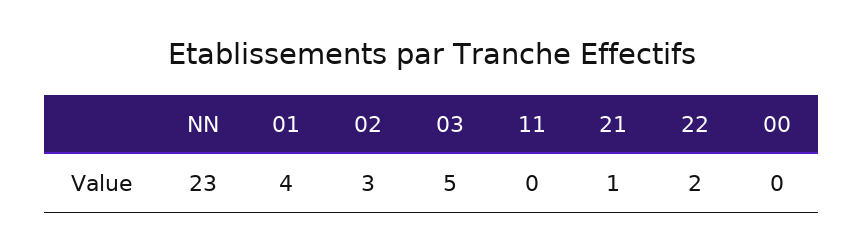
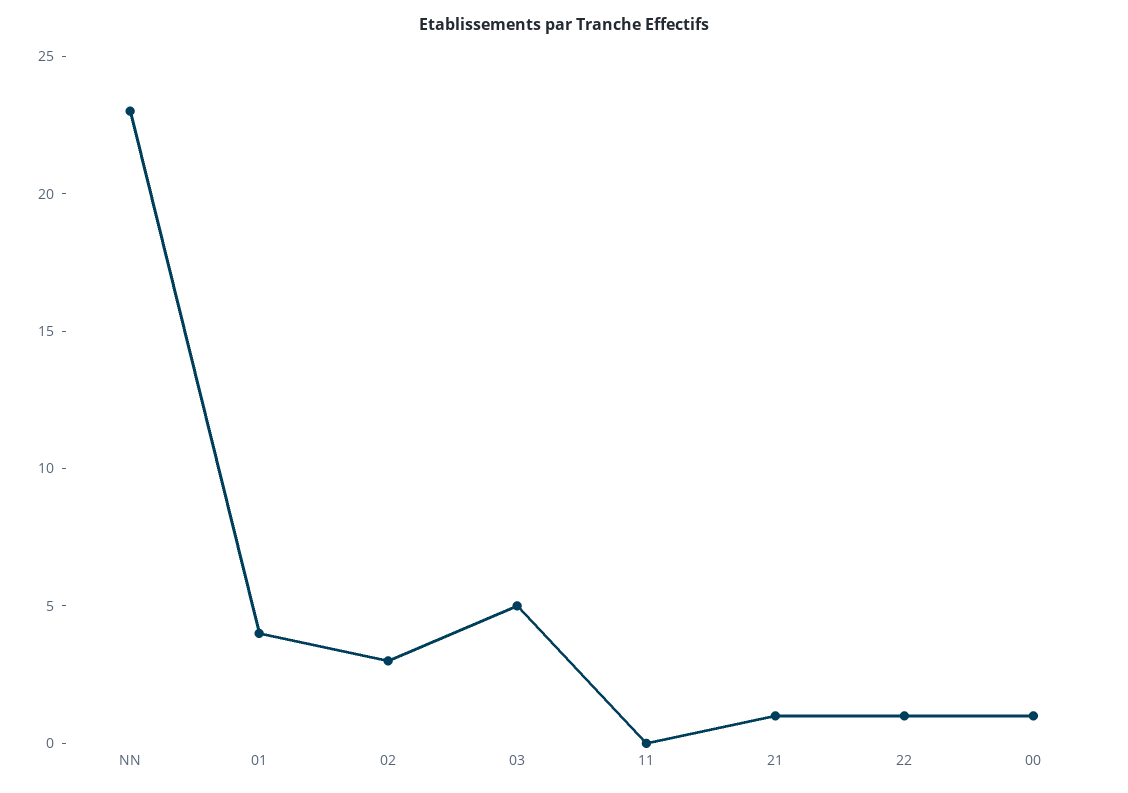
  {
    "NN": 23,
    "01": 4,
    "02": 3,
    "03": 5,
    "11": 0,
    "21": 1,
-   "22": 2,
+   "22": 1,
-   "00": 0
+   "00": 1
  }

